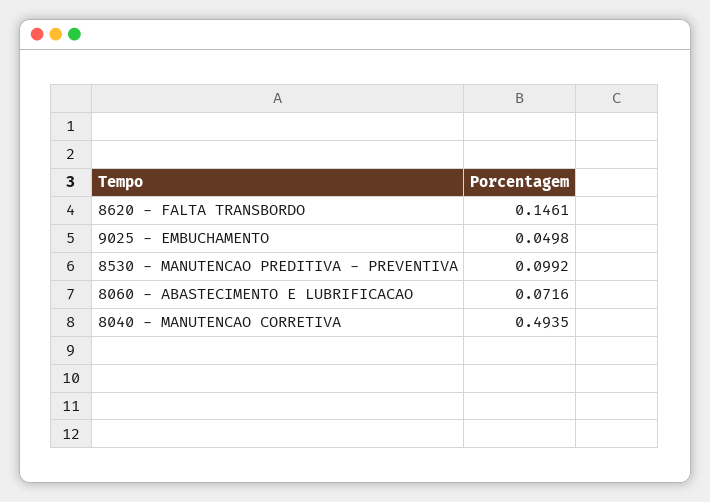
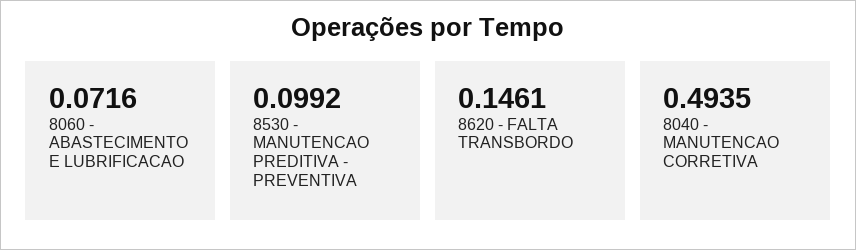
  {
    "8620 - FALTA TRANSBORDO": 0.1461,
-   "9025 - EMBUCHAMENTO": 0.0498,
    "8530 - MANUTENCAO PREDITIVA - PREVENTIVA": 0.0992,
    "8060 - ABASTECIMENTO E LUBRIFICACAO": 0.0716,
    "8040 - MANUTENCAO CORRETIVA": 0.4935
  }

